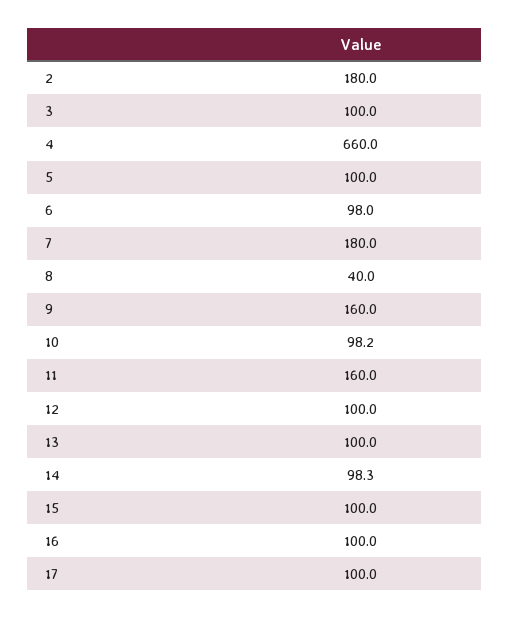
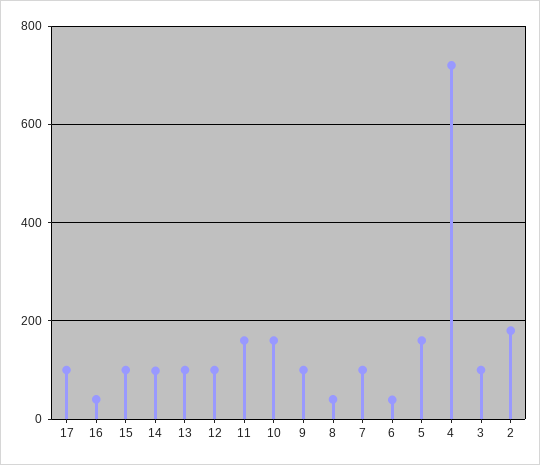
  {
    "2": 180,
    "3": 100,
-   "4": 660,
+   "4": 720,
-   "5": 100,
+   "5": 160,
-   "6": 98,
+   "6": 40,
-   "7": 180,
+   "7": 100,
    "8": 40,
-   "9": 160,
+   "9": 100,
-   "10": 98.2,
+   "10": 160,
    "11": 160,
    "12": 100,
    "13": 100,
    "14": 98.3,
    "15": 100,
-   "16": 100,
+   "16": 40,
    "17": 100
  }

